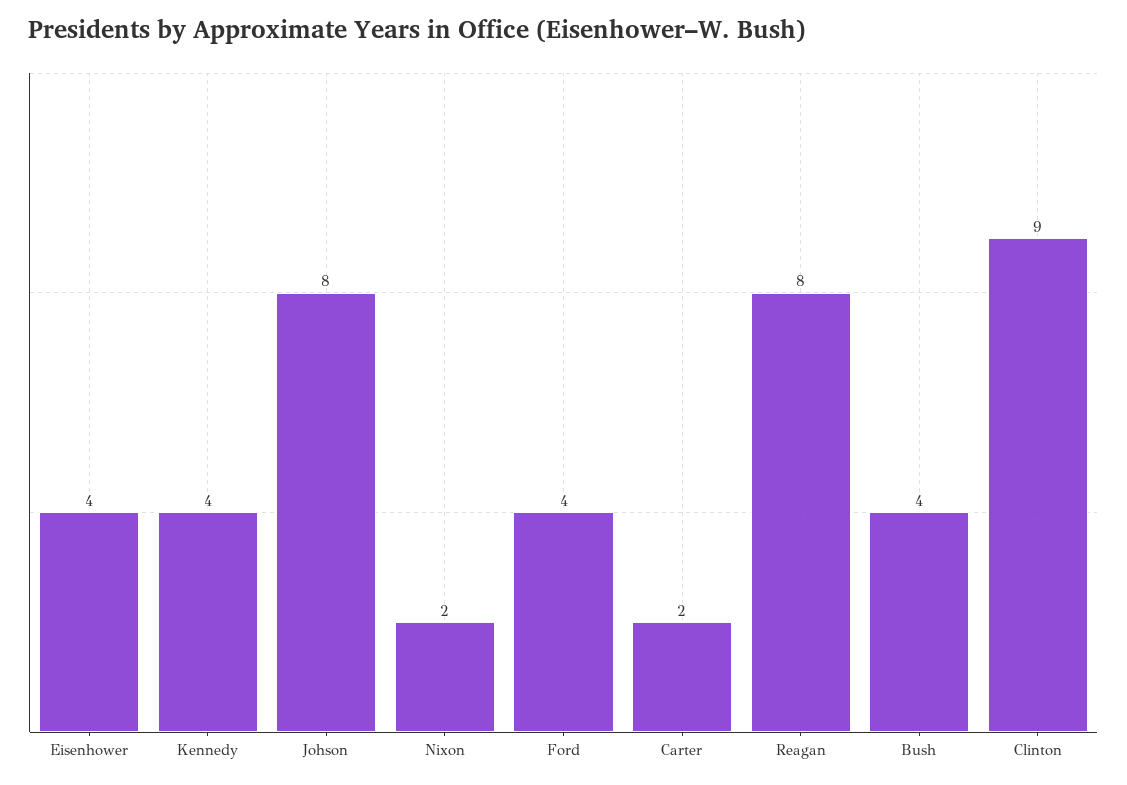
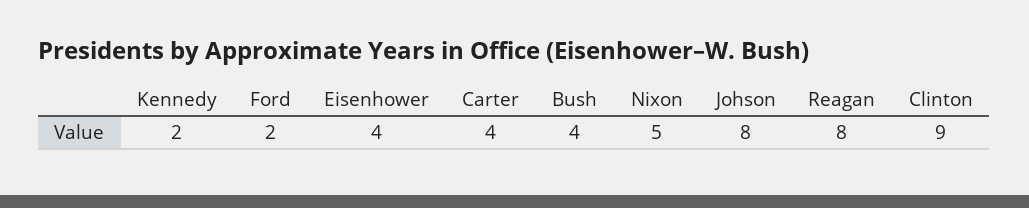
  {
    "Eisenhower": 4,
-   "Kennedy": 4,
+   "Kennedy": 2,
    "Johson": 8,
-   "Nixon": 2,
+   "Nixon": 5,
-   "Ford": 4,
+   "Ford": 2,
-   "Carter": 2,
+   "Carter": 4,
    "Reagan": 8,
    "Bush": 4,
    "Clinton": 9
  }

